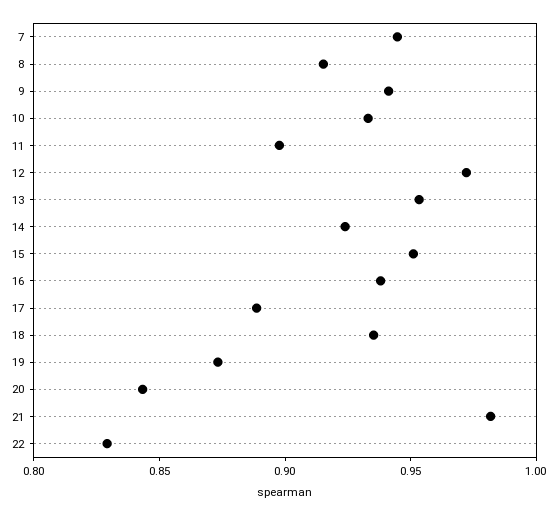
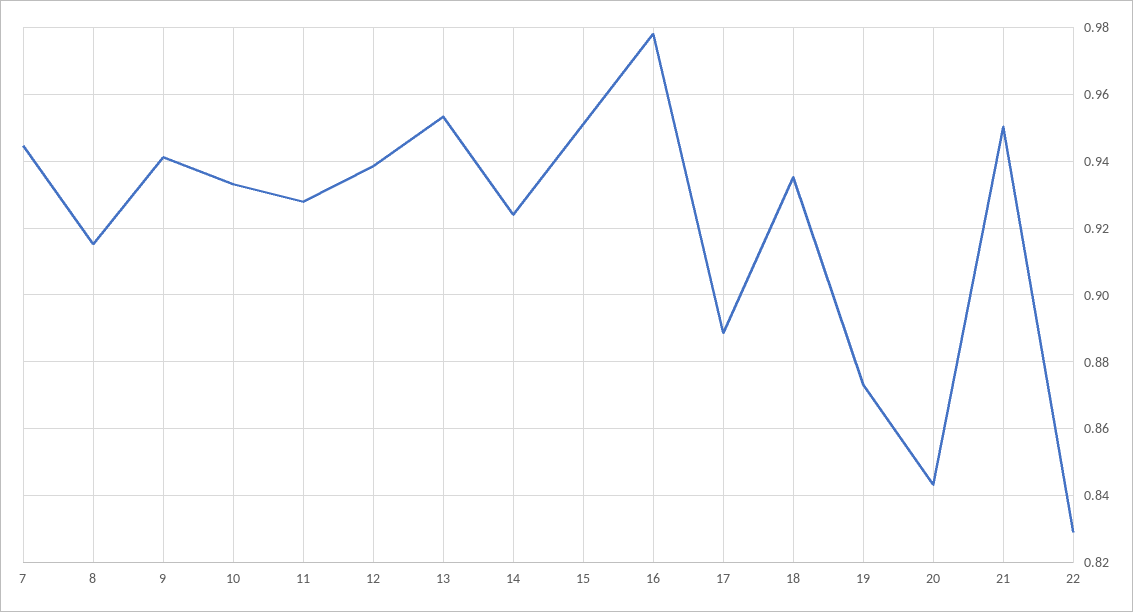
  {
    "7": 0.944,
    "8": 0.916,
    "9": 0.942,
    "10": 0.934,
-   "11": 0.9,
+   "11": 0.928,
-   "12": 0.97,
+   "12": 0.938,
    "13": 0.954,
    "14": 0.924,
    "15": 0.952,
-   "16": 0.94,
+   "16": 0.978,
    "17": 0.888,
    "18": 0.936,
    "19": 0.874,
    "20": 0.844,
-   "21": 0.98,
+   "21": 0.95,
    "22": 0.83
  }

